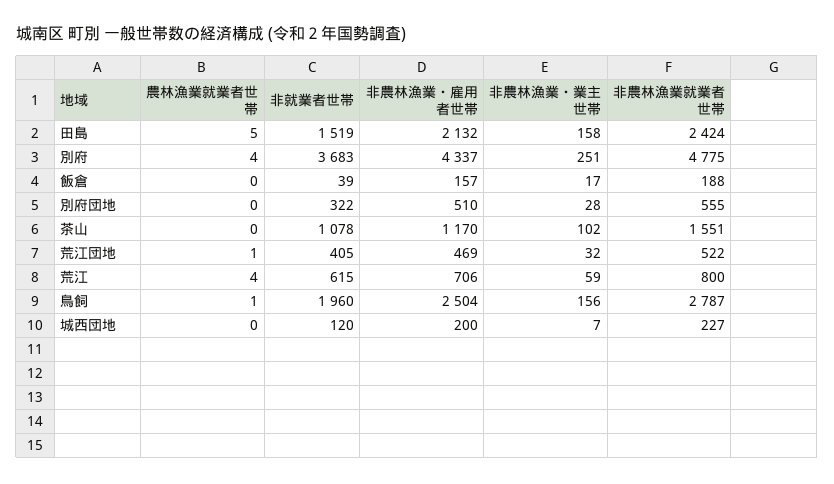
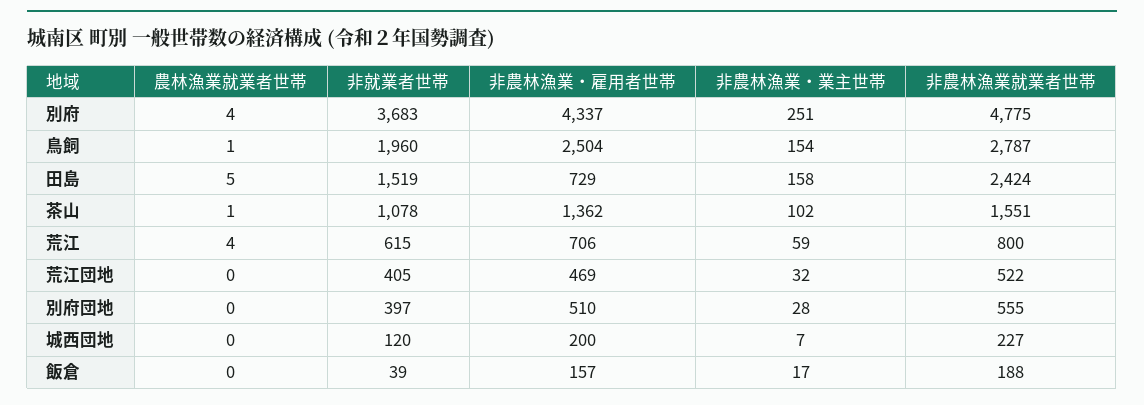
  {
    "農林漁業就業者世帯": {
      "田島": 5,
      "別府": 4,
      "飯倉": 0,
      "別府団地": 0,
-     "茶山": 0,
+     "茶山": 1,
-     "荒江団地": 1,
+     "荒江団地": 0,
      "荒江": 4,
      "鳥飼": 1,
      "城西団地": 0
    },
    "非就業者世帯": {
      "田島": 1519,
      "別府": 3683,
      "飯倉": 39,
-     "別府団地": 322,
+     "別府団地": 397,
      "茶山": 1078,
      "荒江団地": 405,
      "荒江": 615,
      "鳥飼": 1960,
      "城西団地": 120
    },
    "非農林漁業・雇用者世帯": {
-     "田島": 2132,
+     "田島": 729,
      "別府": 4337,
      "飯倉": 157,
      "別府団地": 510,
-     "茶山": 1170,
+     "茶山": 1362,
      "荒江団地": 469,
      "荒江": 706,
      "鳥飼": 2504,
      "城西団地": 200
    },
    "非農林漁業・業主世帯": {
      "田島": 158,
      "別府": 251,
      "飯倉": 17,
      "別府団地": 28,
      "茶山": 102,
      "荒江団地": 32,
      "荒江": 59,
-     "鳥飼": 156,
+     "鳥飼": 154,
      "城西団地": 7
    },
    "非農林漁業就業者世帯": {
      "田島": 2424,
      "別府": 4775,
      "飯倉": 188,
      "別府団地": 555,
      "茶山": 1551,
      "荒江団地": 522,
      "荒江": 800,
      "鳥飼": 2787,
      "城西団地": 227
    }
  }

